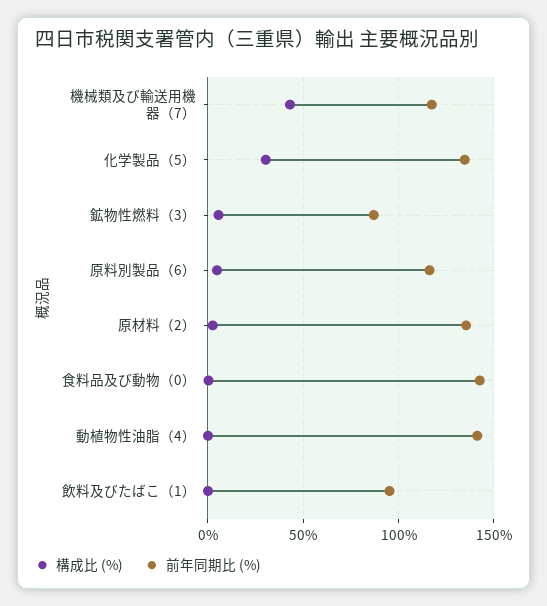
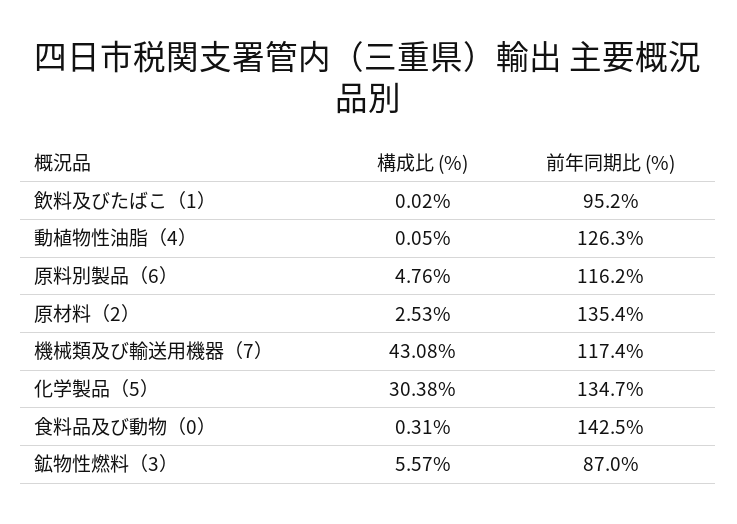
  {
    "構成比 (%)": {
      "機械類及び輸送用機器（7）": 43.08,
      "化学製品（5）": 30.38,
      "鉱物性燃料（3）": 5.57,
      "原料別製品（6）": 4.76,
      "原材料（2）": 2.53,
      "食料品及び動物（0）": 0.31,
      "動植物性油脂（4）": 0.05,
      "飲料及びたばこ（1）": 0.02
    },
    "前年同期比 (%)": {
      "機械類及び輸送用機器（7）": 117.4,
      "化学製品（5）": 134.7,
      "鉱物性燃料（3）": 87,
      "原料別製品（6）": 116.2,
      "原材料（2）": 135.4,
      "食料品及び動物（0）": 142.5,
-     "動植物性油脂（4）": 140,
+     "動植物性油脂（4）": 126.3,
      "飲料及びたばこ（1）": 95.2
    }
  }

